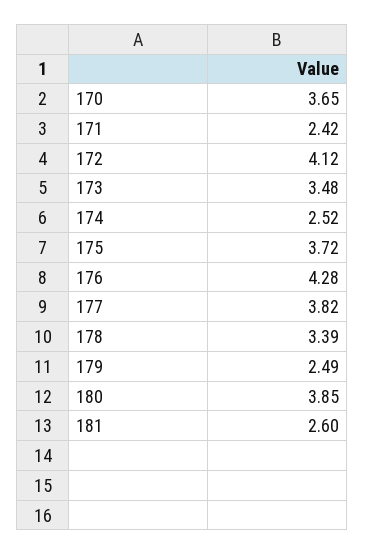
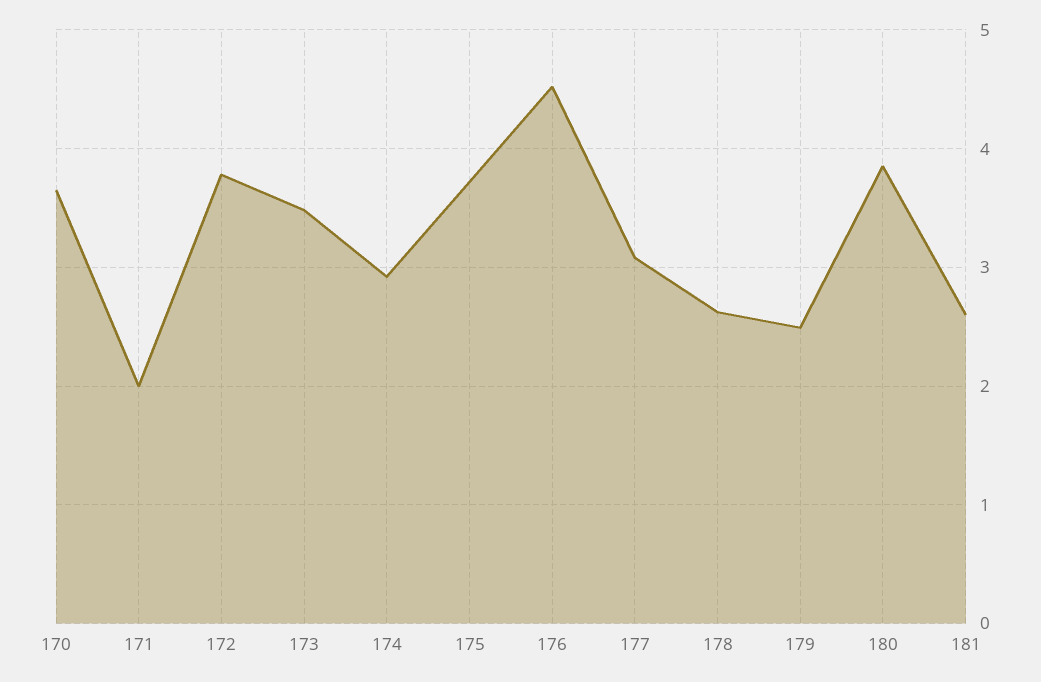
  {
    "170": 3.65,
-   "171": 2.42,
+   "171": 2,
-   "172": 4.12,
+   "172": 3.8,
    "173": 3.48,
-   "174": 2.52,
+   "174": 2.9,
    "175": 3.72,
-   "176": 4.28,
+   "176": 4.5,
-   "177": 3.82,
+   "177": 3.1,
-   "178": 3.39,
+   "178": 2.6,
    "179": 2.49,
    "180": 3.85,
    "181": 2.6
  }

